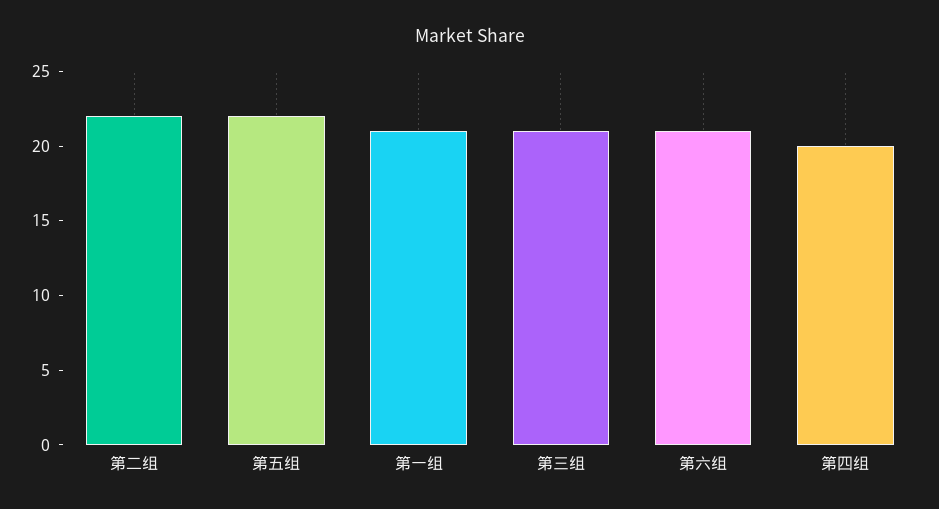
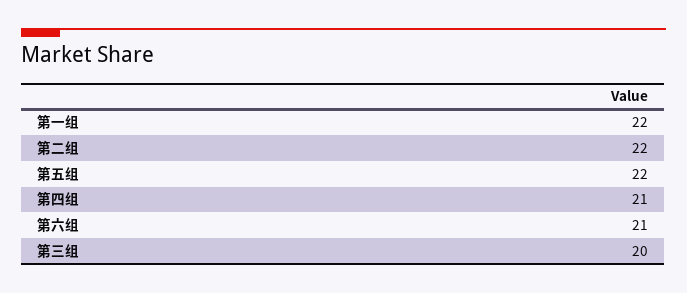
  {
    "第二组": 22,
    "第五组": 22,
-   "第一组": 21,
+   "第一组": 22,
-   "第三组": 21,
+   "第三组": 20,
    "第六组": 21,
-   "第四组": 20
+   "第四组": 21
  }

